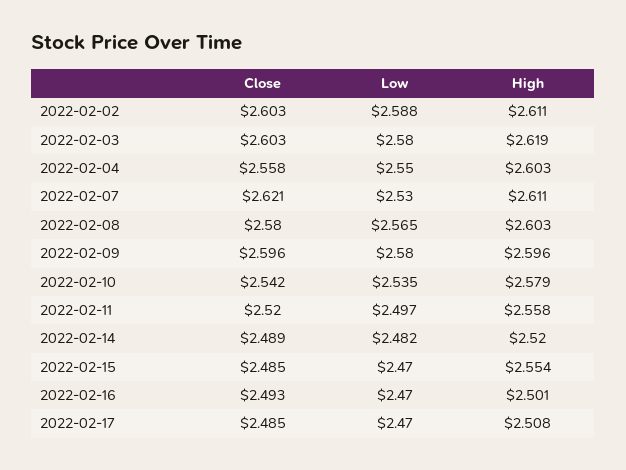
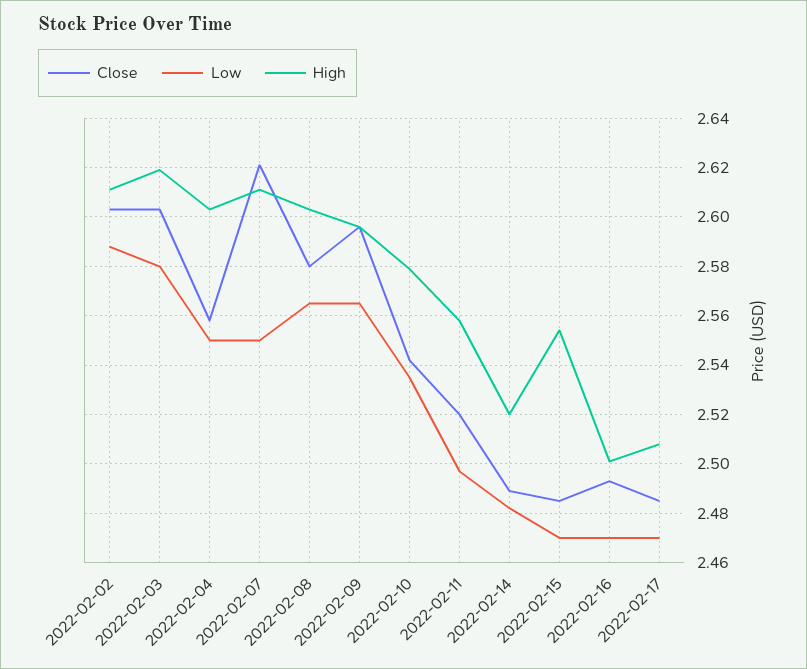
  {
    "Close": {
      "2022-02-02": 2.603,
      "2022-02-03": 2.603,
      "2022-02-04": 2.558,
      "2022-02-07": 2.621,
      "2022-02-08": 2.58,
      "2022-02-09": 2.596,
      "2022-02-10": 2.542,
      "2022-02-11": 2.52,
      "2022-02-14": 2.489,
      "2022-02-15": 2.485,
      "2022-02-16": 2.493,
      "2022-02-17": 2.485
    },
    "Low": {
      "2022-02-02": 2.588,
      "2022-02-03": 2.58,
      "2022-02-04": 2.55,
-     "2022-02-07": 2.53,
+     "2022-02-07": 2.55,
      "2022-02-08": 2.565,
-     "2022-02-09": 2.58,
+     "2022-02-09": 2.565,
      "2022-02-10": 2.535,
      "2022-02-11": 2.497,
      "2022-02-14": 2.482,
      "2022-02-15": 2.47,
      "2022-02-16": 2.47,
      "2022-02-17": 2.47
    },
    "High": {
      "2022-02-02": 2.611,
      "2022-02-03": 2.619,
      "2022-02-04": 2.603,
      "2022-02-07": 2.611,
      "2022-02-08": 2.603,
      "2022-02-09": 2.596,
      "2022-02-10": 2.579,
      "2022-02-11": 2.558,
      "2022-02-14": 2.52,
      "2022-02-15": 2.554,
      "2022-02-16": 2.501,
      "2022-02-17": 2.508
    }
  }

